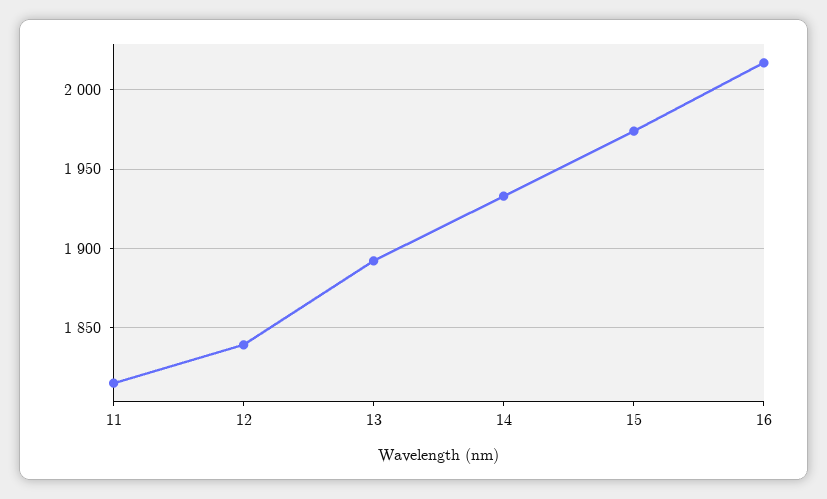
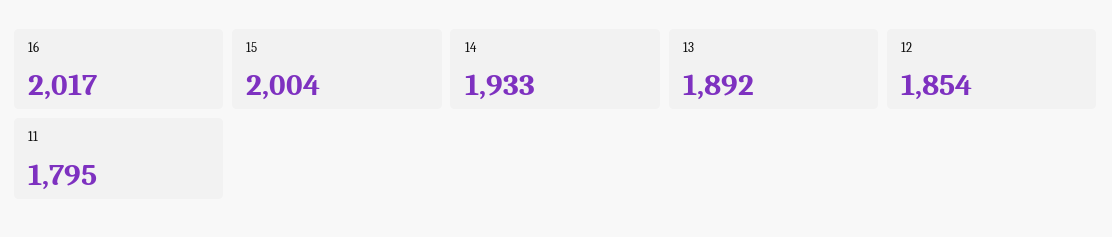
  {
-   "11": 1815,
+   "11": 1795,
-   "12": 1840,
+   "12": 1854,
    "13": 1892,
    "14": 1933,
-   "15": 1975,
+   "15": 2004,
    "16": 2017
  }

